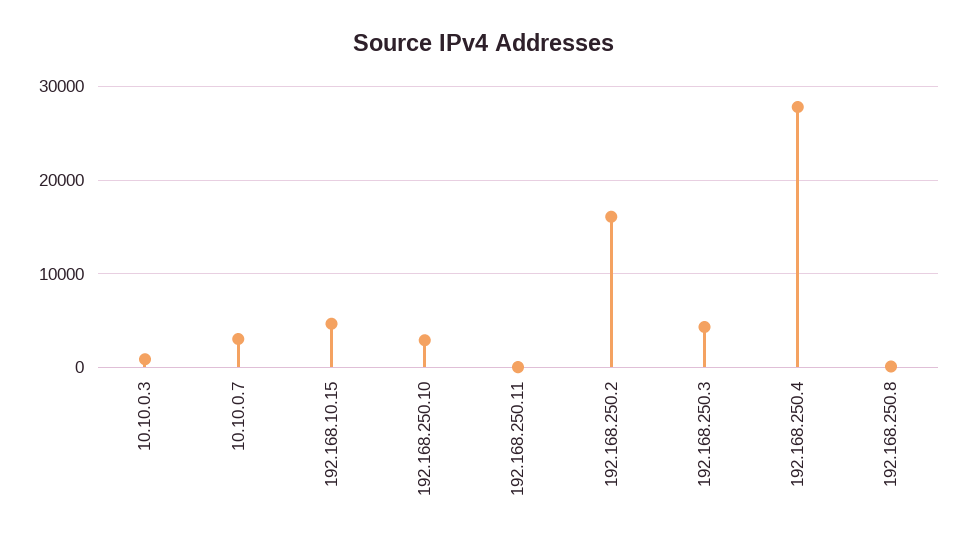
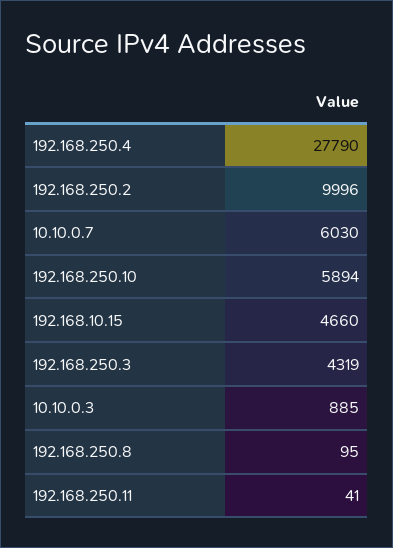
  {
    "10.10.0.3": 885,
-   "10.10.0.7": 3000,
+   "10.10.0.7": 6030,
    "192.168.10.15": 4660,
-   "192.168.250.10": 3000,
+   "192.168.250.10": 5894,
    "192.168.250.11": 41,
-   "192.168.250.2": 16000,
+   "192.168.250.2": 9996,
    "192.168.250.3": 4319,
    "192.168.250.4": 27790,
    "192.168.250.8": 95
  }

